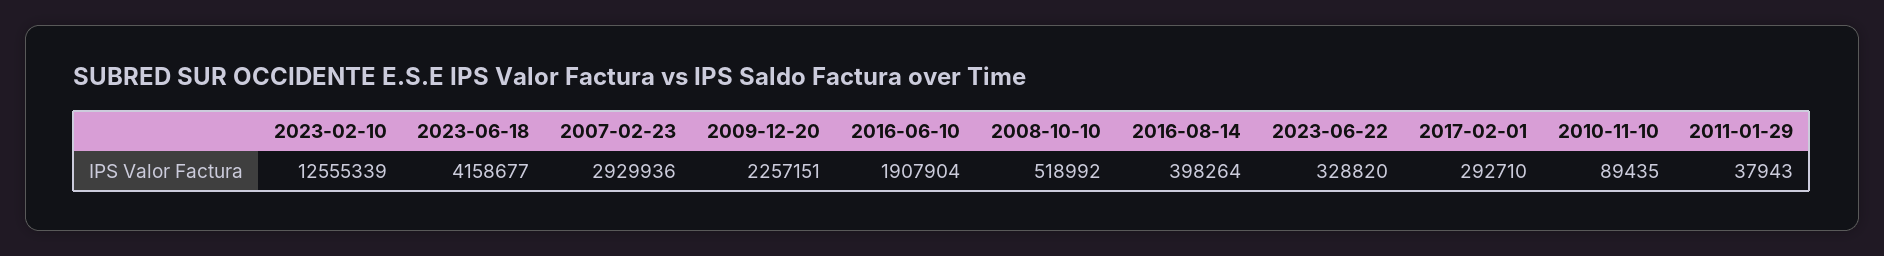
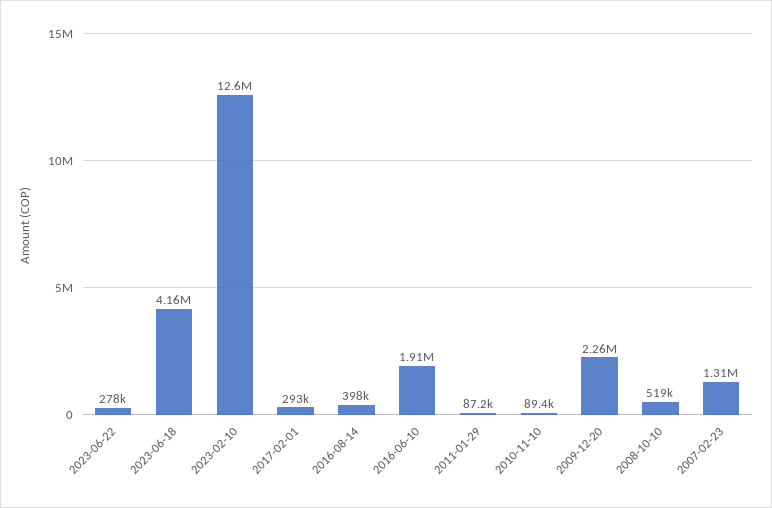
  {
    "2023-02-10": 12555339,
    "2023-06-18": 4158677,
-   "2007-02-23": 2929936,
+   "2007-02-23": 1310000,
    "2009-12-20": 2257151,
    "2016-06-10": 1907904,
    "2008-10-10": 518992,
    "2016-08-14": 398264,
-   "2023-06-22": 328820,
+   "2023-06-22": 278000,
    "2017-02-01": 292710,
    "2010-11-10": 89435,
-   "2011-01-29": 37943
+   "2011-01-29": 87200
  }

